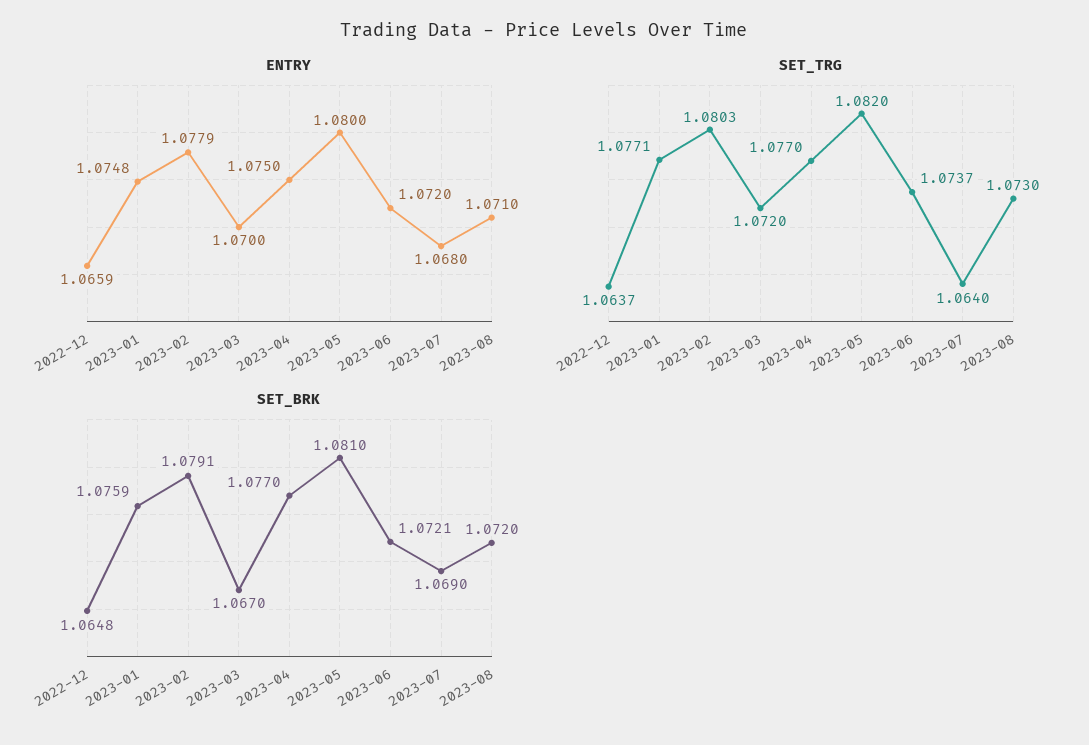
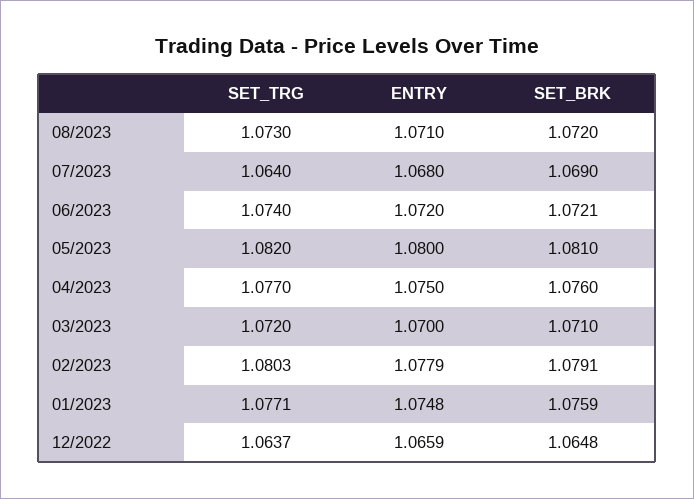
  {
    "ENTRY": {
      "2022-12": 1.0659,
      "2023-01": 1.0748,
      "2023-02": 1.0779,
      "2023-03": 1.07,
      "2023-04": 1.075,
      "2023-05": 1.08,
      "2023-06": 1.072,
      "2023-07": 1.068,
      "2023-08": 1.071
    },
    "SET_TRG": {
      "2022-12": 1.0637,
      "2023-01": 1.0771,
      "2023-02": 1.0803,
      "2023-03": 1.072,
      "2023-04": 1.077,
      "2023-05": 1.082,
-     "2023-06": 1.0737,
+     "2023-06": 1.074,
      "2023-07": 1.064,
      "2023-08": 1.073
    },
    "SET_BRK": {
      "2022-12": 1.0648,
      "2023-01": 1.0759,
      "2023-02": 1.0791,
-     "2023-03": 1.067,
+     "2023-03": 1.071,
-     "2023-04": 1.077,
+     "2023-04": 1.076,
      "2023-05": 1.081,
      "2023-06": 1.0721,
      "2023-07": 1.069,
      "2023-08": 1.072
    }
  }

